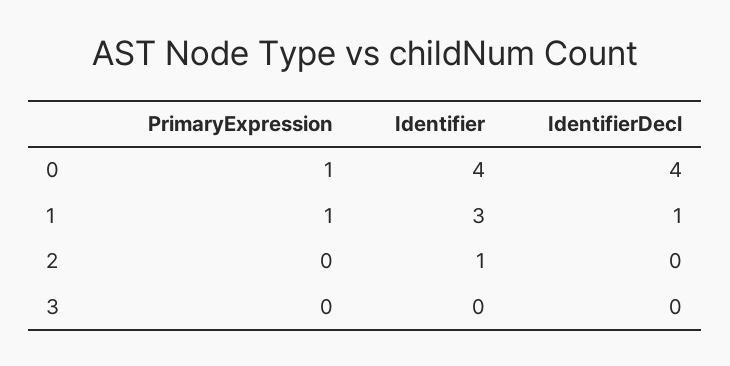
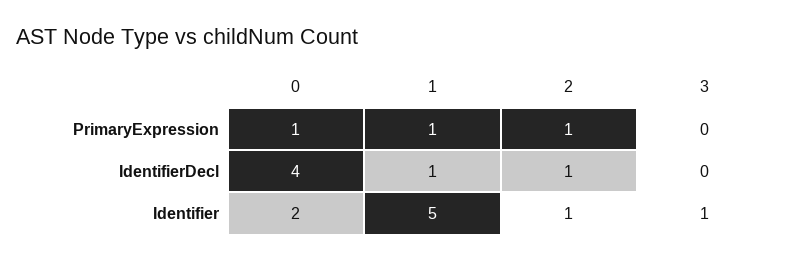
  {
    "PrimaryExpression": {
      "0": 1,
      "1": 1,
-     "2": 0,
+     "2": 1,
      "3": 0
    },
    "Identifier": {
-     "0": 4,
+     "0": 2,
-     "1": 3,
+     "1": 5,
      "2": 1,
-     "3": 0
+     "3": 1
    },
    "IdentifierDecl": {
      "0": 4,
      "1": 1,
-     "2": 0,
+     "2": 1,
      "3": 0
    }
  }

